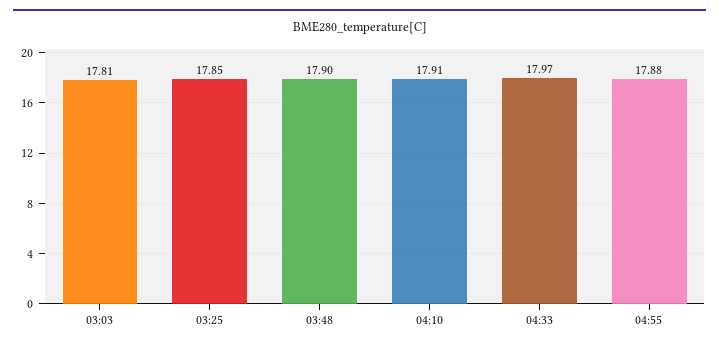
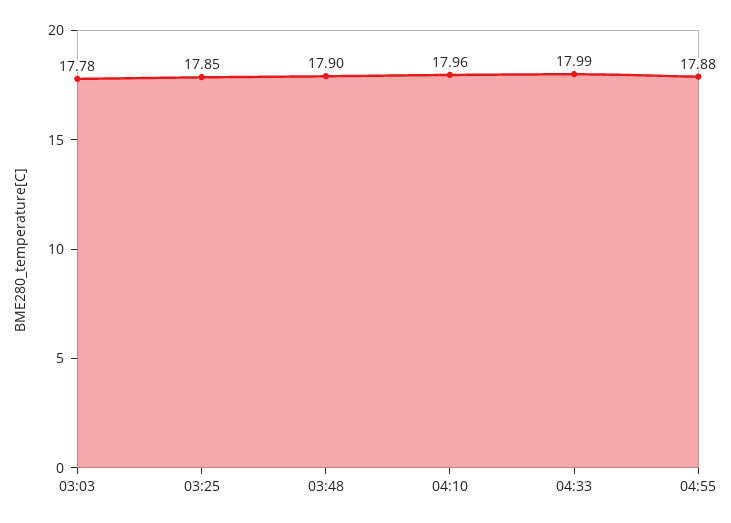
  {
-   "03:03": 17.81,
+   "03:03": 17.78,
    "03:25": 17.85,
    "03:48": 17.9,
-   "04:10": 17.91,
+   "04:10": 17.96,
-   "04:33": 17.97,
+   "04:33": 17.99,
    "04:55": 17.88
  }

